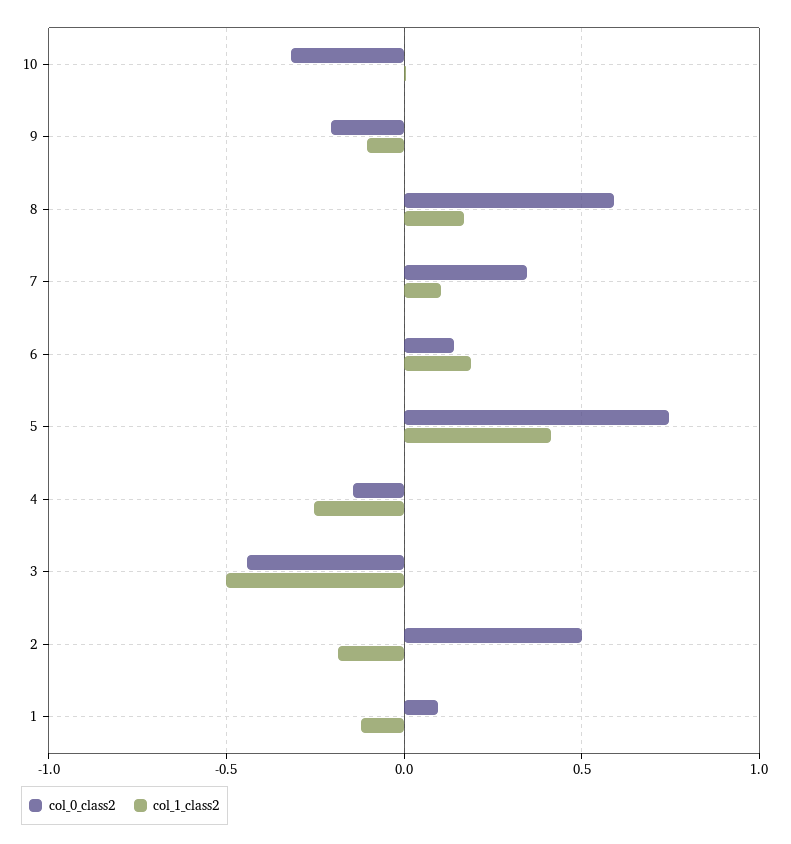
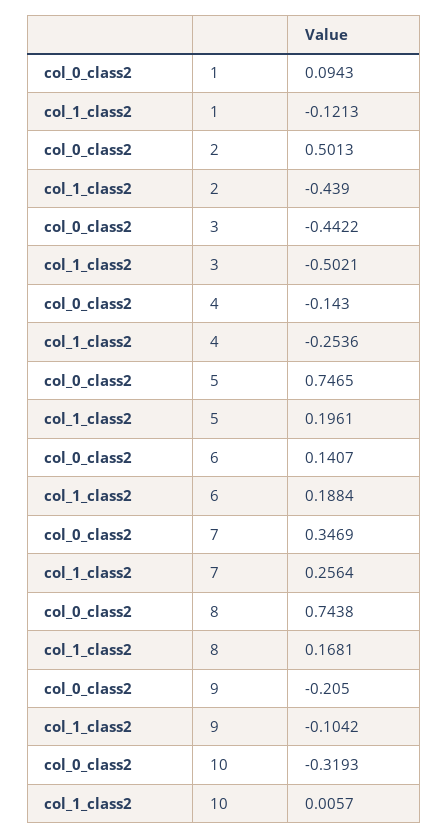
  {
    "col_0_class2": {
      "10": -0.3193,
      "9": -0.205,
-     "8": 0.6,
+     "8": 0.7438,
      "7": 0.3469,
      "6": 0.1407,
      "5": 0.7465,
      "4": -0.143,
      "3": -0.4422,
      "2": 0.5013,
      "1": 0.0943
    },
    "col_1_class2": {
      "10": 0.0057,
      "9": -0.1042,
      "8": 0.1681,
-     "7": 0.1,
+     "7": 0.2564,
      "6": 0.1884,
-     "5": 0.4,
+     "5": 0.1961,
      "4": -0.2536,
      "3": -0.5021,
-     "2": -0.2,
+     "2": -0.439,
      "1": -0.1213
    }
  }

